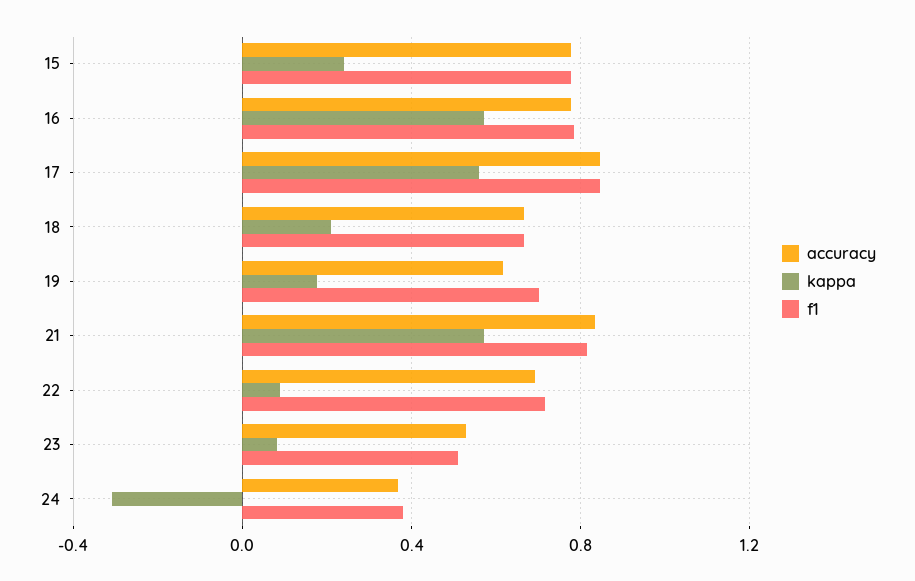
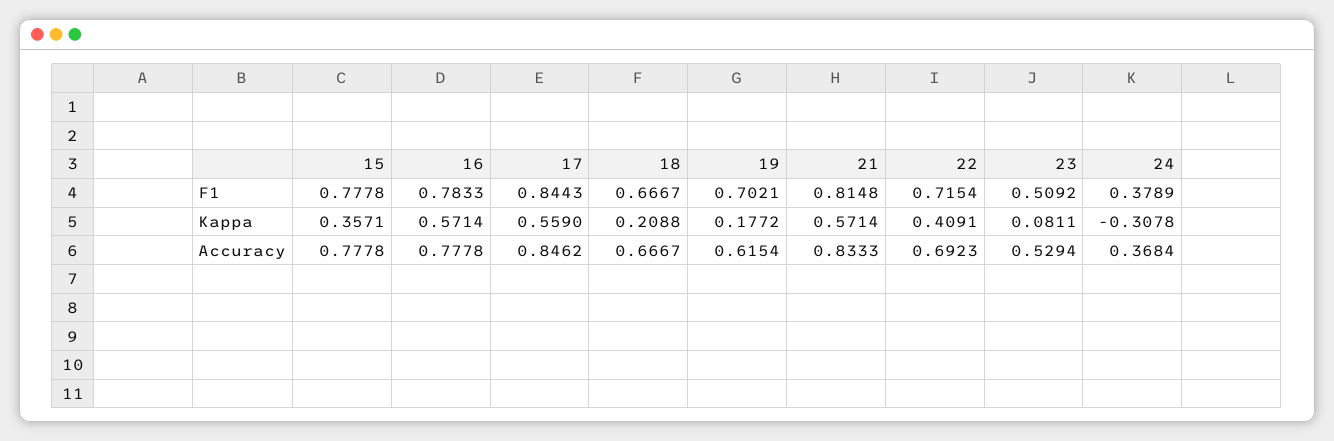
  {
    "accuracy": {
      "15": 0.7778,
      "16": 0.7778,
      "17": 0.8462,
      "18": 0.6667,
      "19": 0.6154,
      "21": 0.8333,
      "22": 0.6923,
      "23": 0.5294,
      "24": 0.3684
    },
    "kappa": {
-     "15": 0.25,
+     "15": 0.3571,
      "16": 0.5714,
      "17": 0.559,
      "18": 0.2088,
      "19": 0.1772,
      "21": 0.5714,
-     "22": 0.1,
+     "22": 0.4091,
      "23": 0.0811,
      "24": -0.3078
    },
    "f1": {
      "15": 0.7778,
      "16": 0.7833,
      "17": 0.8443,
      "18": 0.6667,
      "19": 0.7021,
      "21": 0.8148,
      "22": 0.7154,
      "23": 0.5092,
      "24": 0.3789
    }
  }

